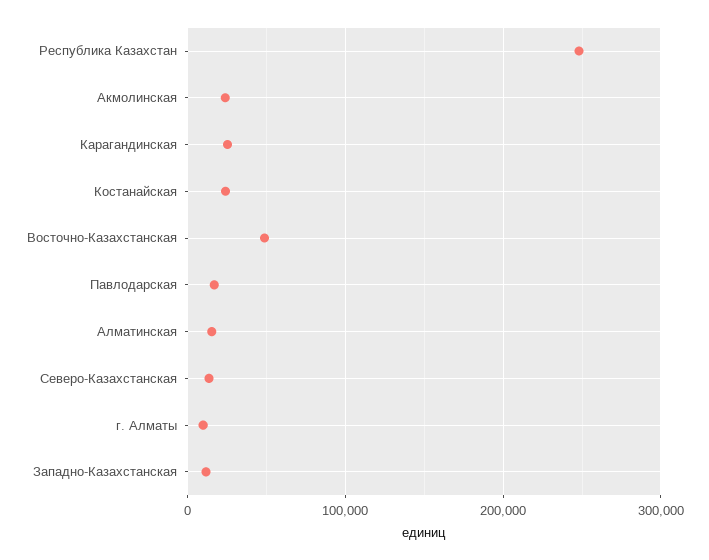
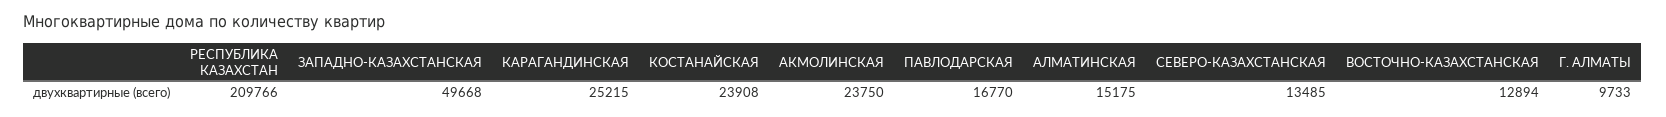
  {
-   "Республика Казахстан": 250000,
+   "Республика Казахстан": 209766,
    "Акмолинская": 23750,
    "Карагандинская": 25215,
    "Костанайская": 23908,
-   "Восточно-Казахстанская": 50000,
+   "Восточно-Казахстанская": 12894,
    "Павлодарская": 16770,
    "Алматинская": 15175,
    "Северо-Казахстанская": 13485,
    "г. Алматы": 9733,
-   "Западно-Казахстанская": 10000
+   "Западно-Казахстанская": 49668
  }

